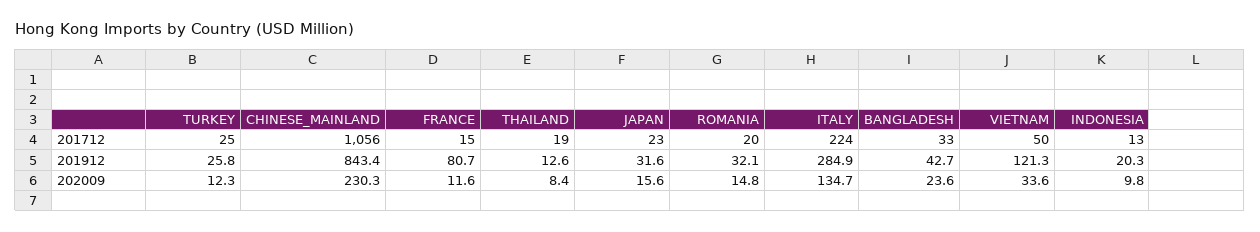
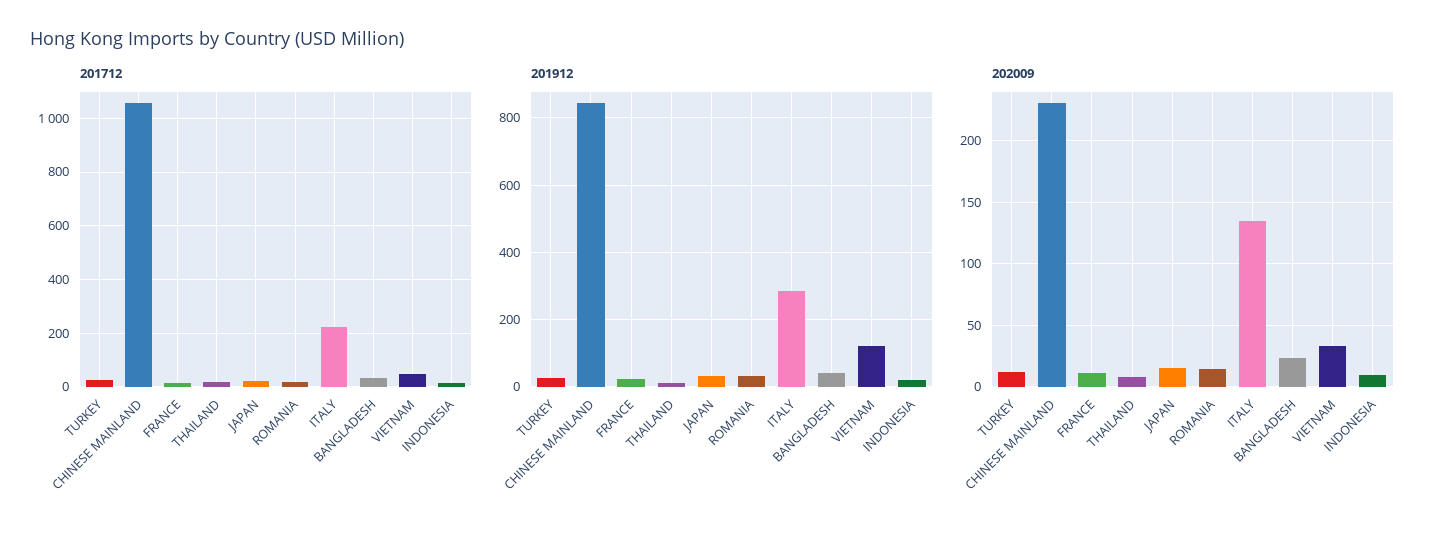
  {
    "201712": {
      "TURKEY": 25,
      "CHINESE_MAINLAND": 1056,
      "FRANCE": 15,
      "THAILAND": 19,
      "JAPAN": 23,
      "ROMANIA": 20,
      "ITALY": 224,
      "BANGLADESH": 33,
      "VIETNAM": 50,
      "INDONESIA": 13
    },
    "201912": {
      "TURKEY": 25.8,
      "CHINESE_MAINLAND": 843.4,
-     "FRANCE": 80.7,
+     "FRANCE": 20,
      "THAILAND": 12.6,
      "JAPAN": 31.6,
      "ROMANIA": 32.1,
      "ITALY": 284.9,
      "BANGLADESH": 42.7,
      "VIETNAM": 121.3,
      "INDONESIA": 20.3
    },
    "202009": {
      "TURKEY": 12.3,
      "CHINESE_MAINLAND": 230.3,
      "FRANCE": 11.6,
      "THAILAND": 8.4,
      "JAPAN": 15.6,
      "ROMANIA": 14.8,
      "ITALY": 134.7,
      "BANGLADESH": 23.6,
      "VIETNAM": 33.6,
      "INDONESIA": 9.8
    }
  }

